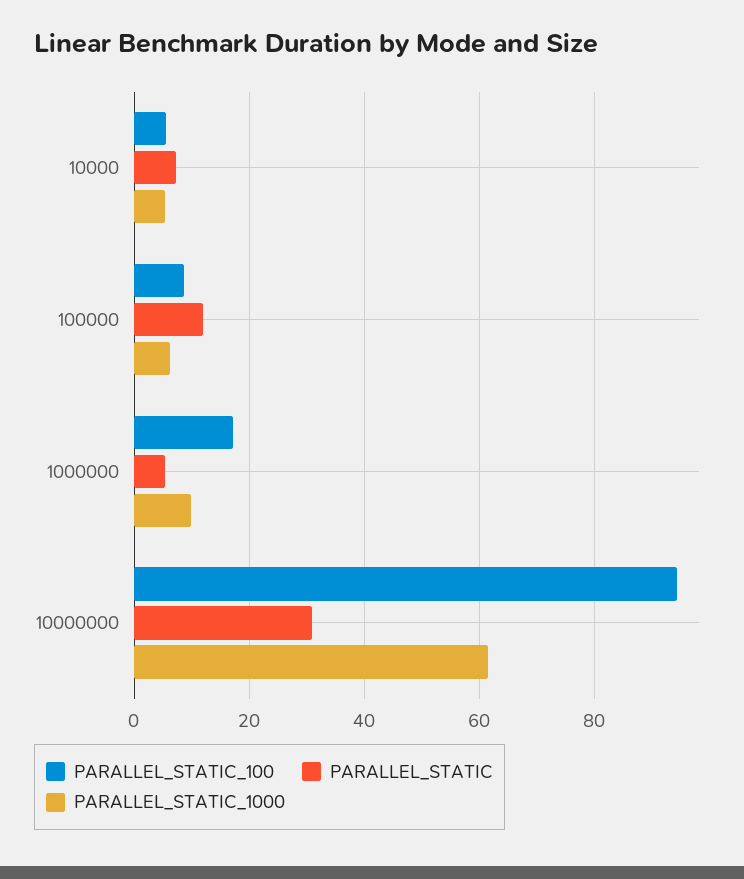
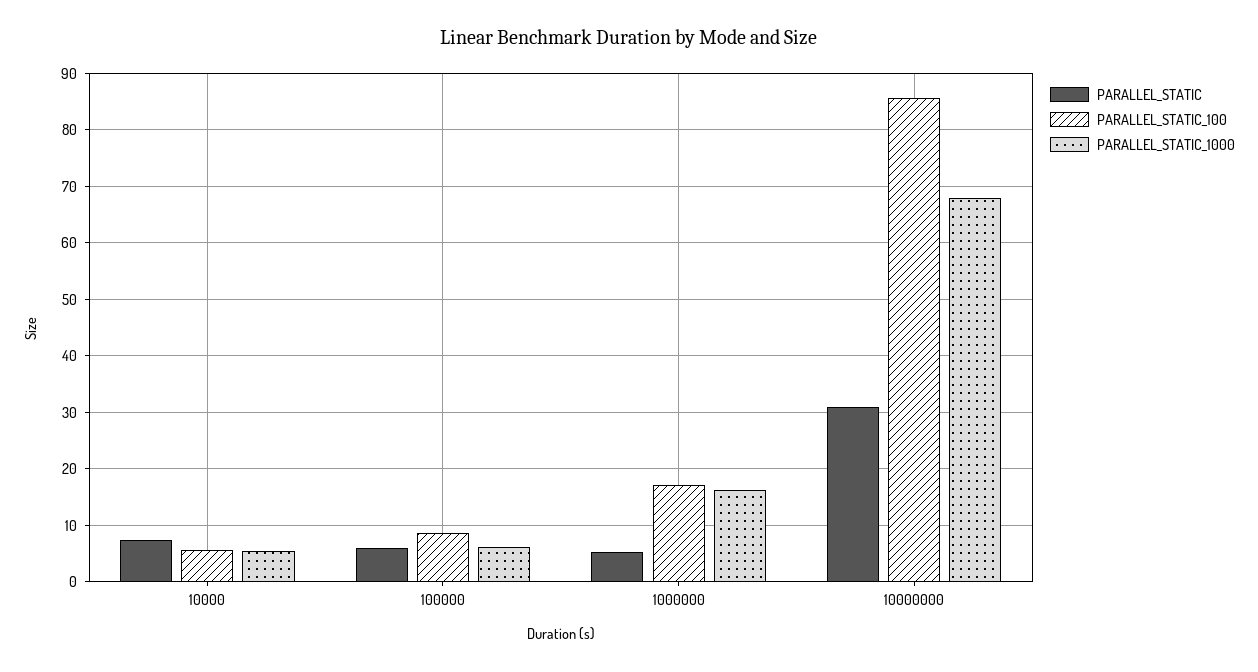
  {
    "PARALLEL_STATIC_100": {
      "10000": 6,
      "100000": 8,
      "1000000": 18,
-     "10000000": 94
+     "10000000": 86
    },
    "PARALLEL_STATIC": {
      "10000": 8,
-     "100000": 12,
+     "100000": 6,
      "1000000": 6,
      "10000000": 30
    },
    "PARALLEL_STATIC_1000": {
      "10000": 6,
      "100000": 6,
-     "1000000": 10,
+     "1000000": 16,
-     "10000000": 62
+     "10000000": 68
    }
  }

